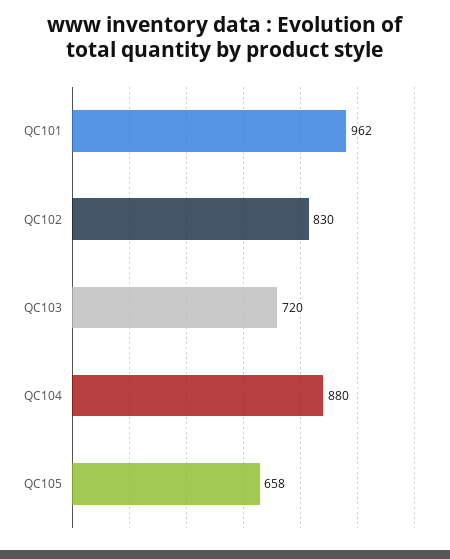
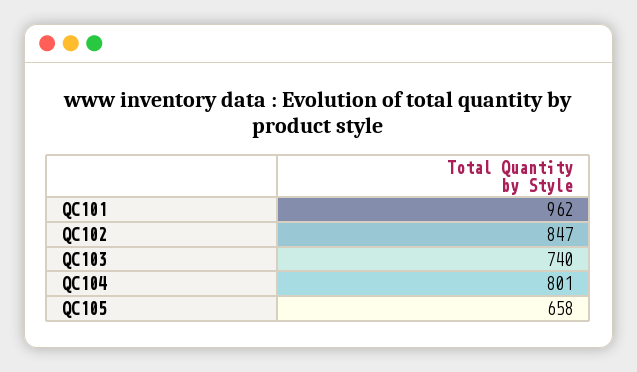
  {
    "QC101": 962,
-   "QC102": 830,
+   "QC102": 847,
-   "QC103": 720,
+   "QC103": 740,
-   "QC104": 880,
+   "QC104": 801,
    "QC105": 658
  }

